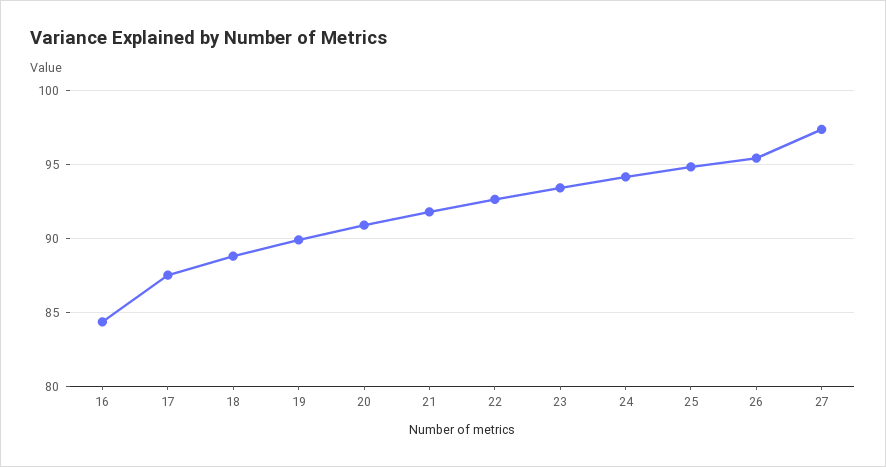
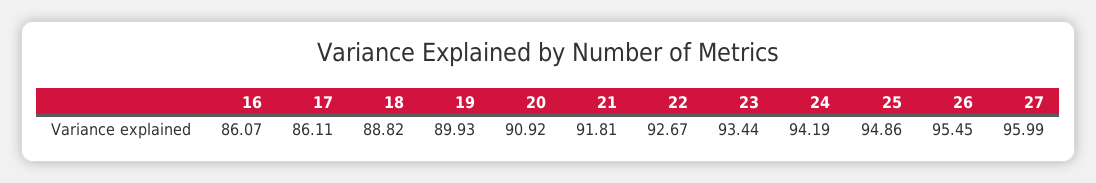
  {
-   "16": 84.5,
+   "16": 86.07,
-   "17": 87.5,
+   "17": 86.11,
    "18": 88.82,
    "19": 89.93,
    "20": 90.92,
    "21": 91.81,
    "22": 92.67,
    "23": 93.44,
    "24": 94.19,
    "25": 94.86,
    "26": 95.45,
-   "27": 97.5
+   "27": 95.99
  }

